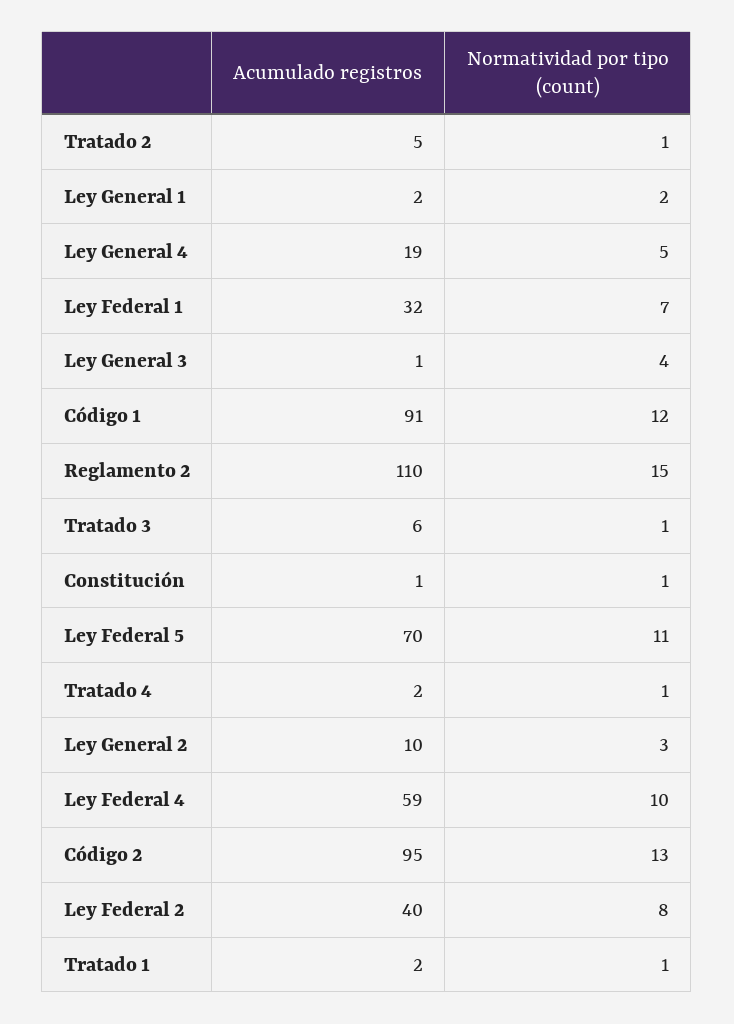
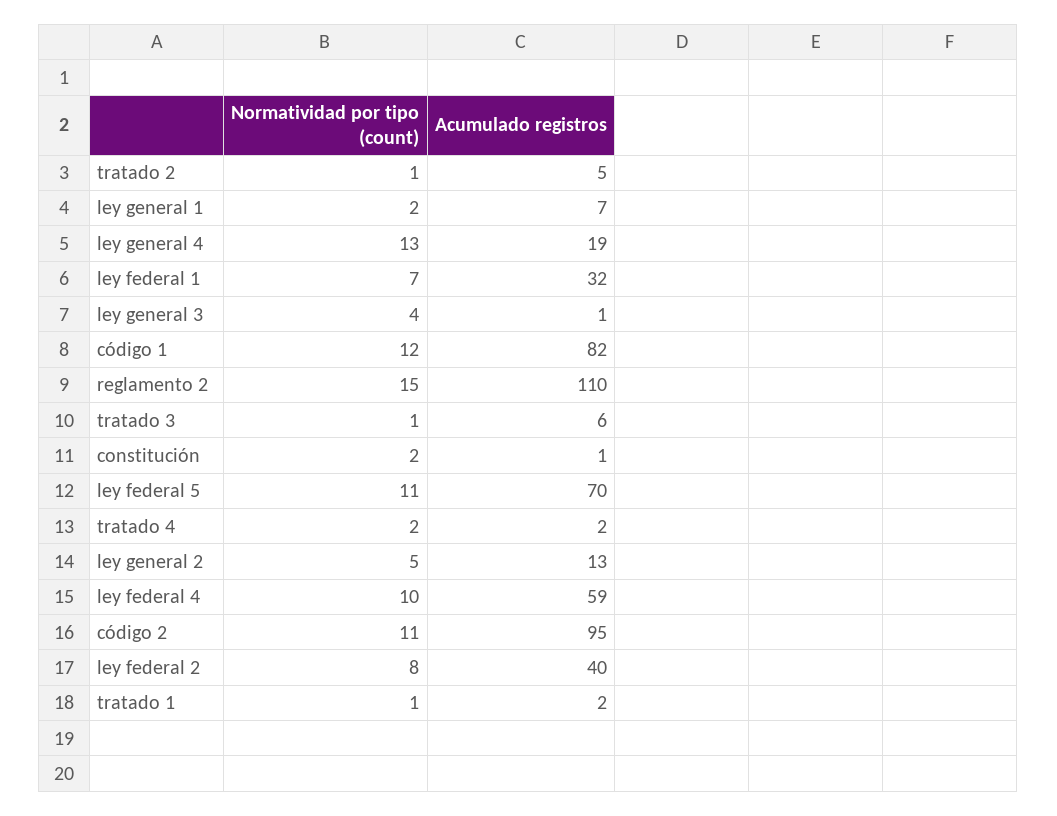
  {
    "Acumulado registros": {
      "Tratado 2": 5,
-     "Ley General 1": 2,
+     "Ley General 1": 7,
      "Ley General 4": 19,
      "Ley Federal 1": 32,
      "Ley General 3": 1,
-     "Código 1": 91,
+     "Código 1": 82,
      "Reglamento 2": 110,
      "Tratado 3": 6,
      "Constitución": 1,
      "Ley Federal 5": 70,
      "Tratado 4": 2,
-     "Ley General 2": 10,
+     "Ley General 2": 13,
      "Ley Federal 4": 59,
      "Código 2": 95,
      "Ley Federal 2": 40,
      "Tratado 1": 2
    },
    "Normatividad por tipo (count)": {
      "Tratado 2": 1,
      "Ley General 1": 2,
-     "Ley General 4": 5,
+     "Ley General 4": 13,
      "Ley Federal 1": 7,
      "Ley General 3": 4,
      "Código 1": 12,
      "Reglamento 2": 15,
      "Tratado 3": 1,
-     "Constitución": 1,
+     "Constitución": 2,
      "Ley Federal 5": 11,
-     "Tratado 4": 1,
+     "Tratado 4": 2,
-     "Ley General 2": 3,
+     "Ley General 2": 5,
      "Ley Federal 4": 10,
-     "Código 2": 13,
+     "Código 2": 11,
      "Ley Federal 2": 8,
      "Tratado 1": 1
    }
  }

